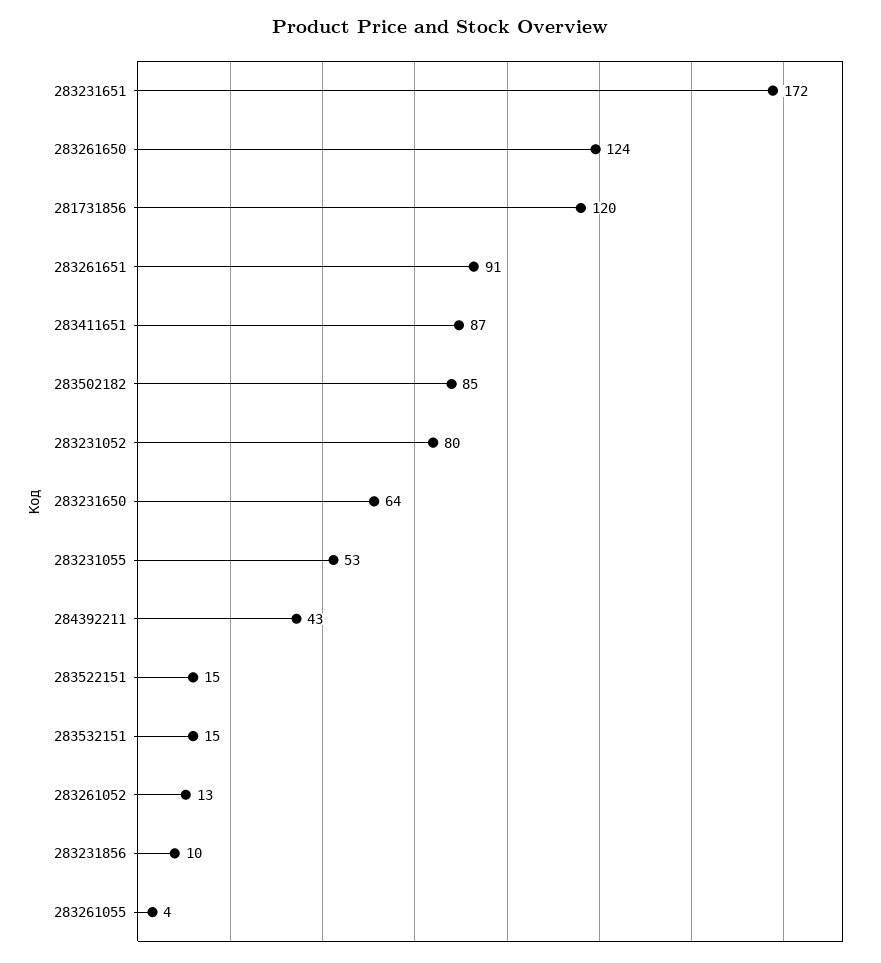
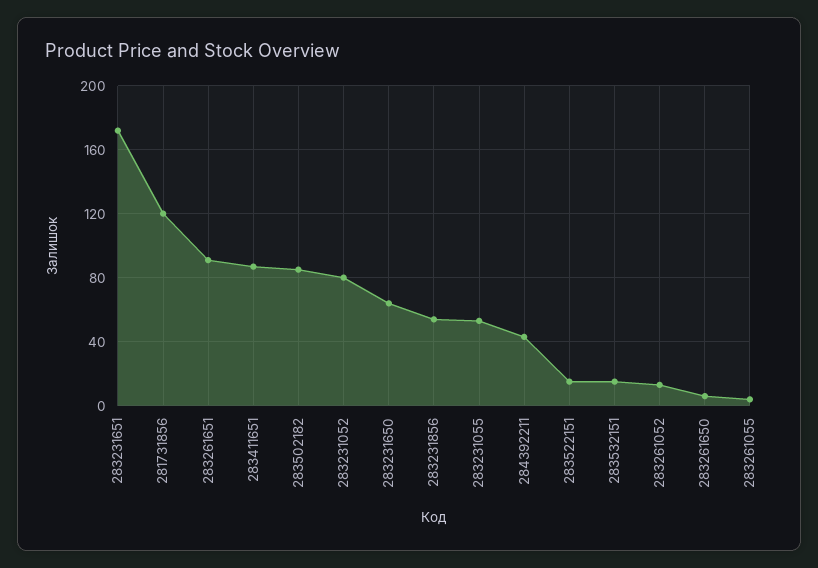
  {
    "283231651": 172,
-   "283261650": 124,
+   "283261650": 5,
    "281731856": 120,
    "283261651": 91,
    "283411651": 87,
    "283502182": 85,
    "283231052": 80,
    "283231650": 64,
    "283231055": 53,
    "284392211": 43,
    "283522151": 15,
    "283532151": 15,
    "283261052": 13,
-   "283231856": 10,
+   "283231856": 55,
    "283261055": 4
  }

